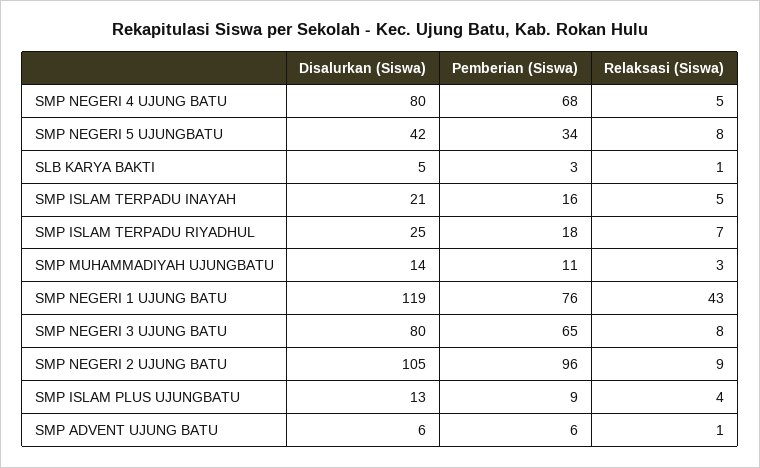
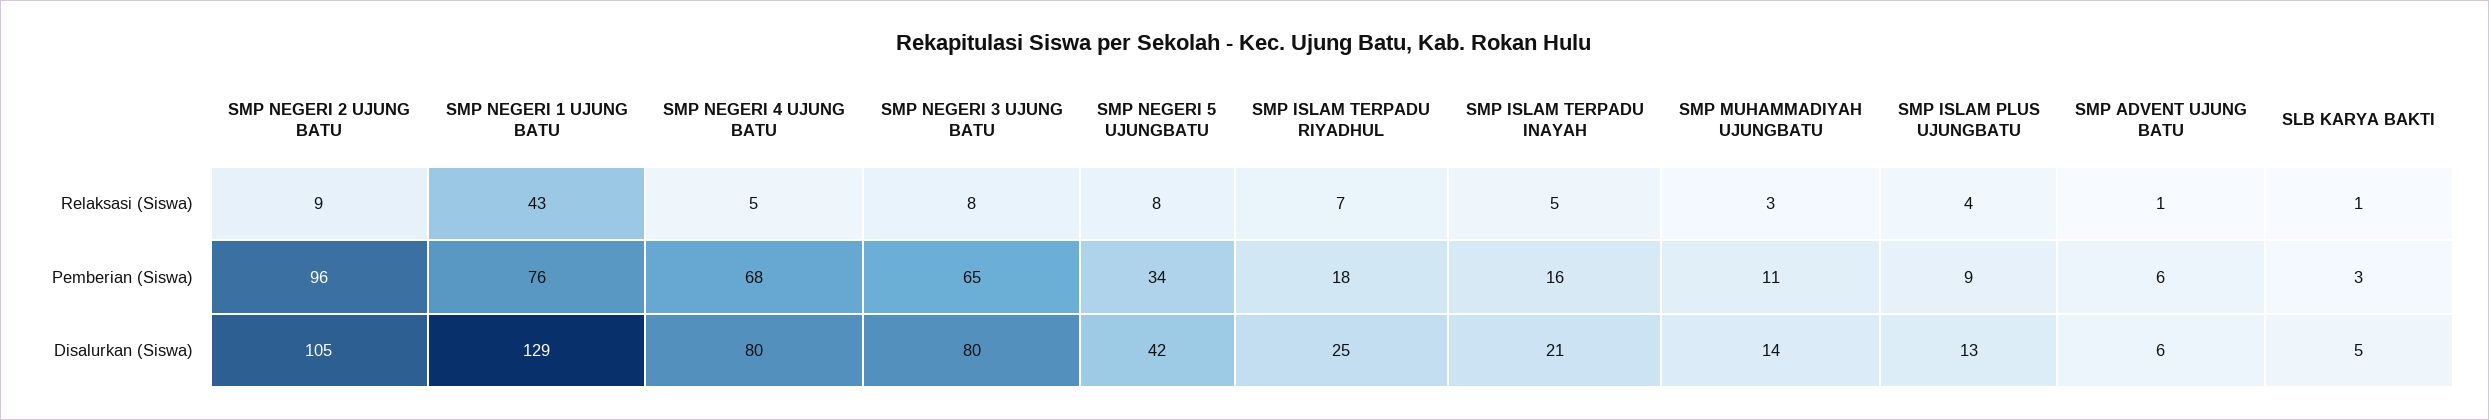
  {
    "Disalurkan (Siswa)": {
      "SMP NEGERI 4 UJUNG BATU": 80,
      "SMP NEGERI 5 UJUNGBATU": 42,
      "SLB KARYA BAKTI": 5,
      "SMP ISLAM TERPADU INAYAH": 21,
      "SMP ISLAM TERPADU RIYADHUL": 25,
      "SMP MUHAMMADIYAH UJUNGBATU": 14,
-     "SMP NEGERI 1 UJUNG BATU": 119,
+     "SMP NEGERI 1 UJUNG BATU": 129,
      "SMP NEGERI 3 UJUNG BATU": 80,
      "SMP NEGERI 2 UJUNG BATU": 105,
      "SMP ISLAM PLUS UJUNGBATU": 13,
      "SMP ADVENT UJUNG BATU": 6
    },
    "Pemberian (Siswa)": {
      "SMP NEGERI 4 UJUNG BATU": 68,
      "SMP NEGERI 5 UJUNGBATU": 34,
      "SLB KARYA BAKTI": 3,
      "SMP ISLAM TERPADU INAYAH": 16,
      "SMP ISLAM TERPADU RIYADHUL": 18,
      "SMP MUHAMMADIYAH UJUNGBATU": 11,
      "SMP NEGERI 1 UJUNG BATU": 76,
      "SMP NEGERI 3 UJUNG BATU": 65,
      "SMP NEGERI 2 UJUNG BATU": 96,
      "SMP ISLAM PLUS UJUNGBATU": 9,
      "SMP ADVENT UJUNG BATU": 6
    },
    "Relaksasi (Siswa)": {
      "SMP NEGERI 4 UJUNG BATU": 5,
      "SMP NEGERI 5 UJUNGBATU": 8,
      "SLB KARYA BAKTI": 1,
      "SMP ISLAM TERPADU INAYAH": 5,
      "SMP ISLAM TERPADU RIYADHUL": 7,
      "SMP MUHAMMADIYAH UJUNGBATU": 3,
      "SMP NEGERI 1 UJUNG BATU": 43,
      "SMP NEGERI 3 UJUNG BATU": 8,
      "SMP NEGERI 2 UJUNG BATU": 9,
      "SMP ISLAM PLUS UJUNGBATU": 4,
      "SMP ADVENT UJUNG BATU": 1
    }
  }

